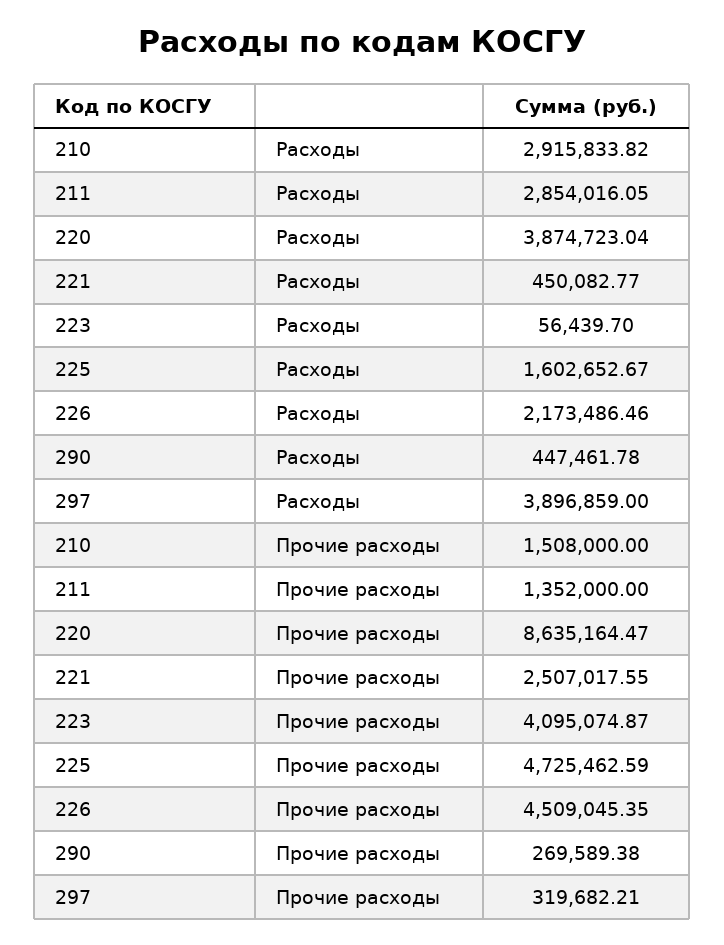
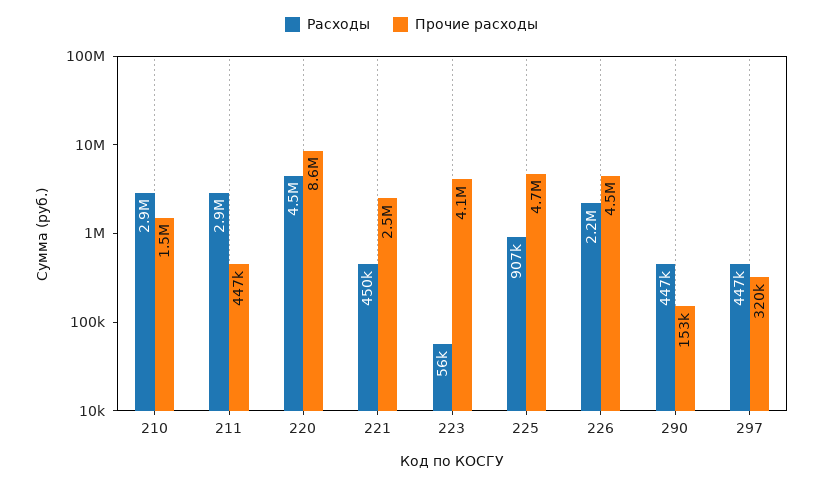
  {
    "Расходы": {
      "210": 2915833.82,
      "211": 2854016.05,
-     "220": 3874723.04,
+     "220": 4500000,
      "221": 450082.77,
      "223": 56439.7,
-     "225": 1602652.67,
+     "225": 907000,
      "226": 2173486.46,
      "290": 447461.78,
-     "297": 3896859
+     "297": 447000
    },
    "Прочие расходы": {
      "210": 1508000,
-     "211": 1352000,
+     "211": 447000,
      "220": 8635164.47,
      "221": 2507017.55,
      "223": 4095074.87,
      "225": 4725462.59,
      "226": 4509045.35,
-     "290": 269589.38,
+     "290": 153000,
      "297": 319682.21
    }
  }

